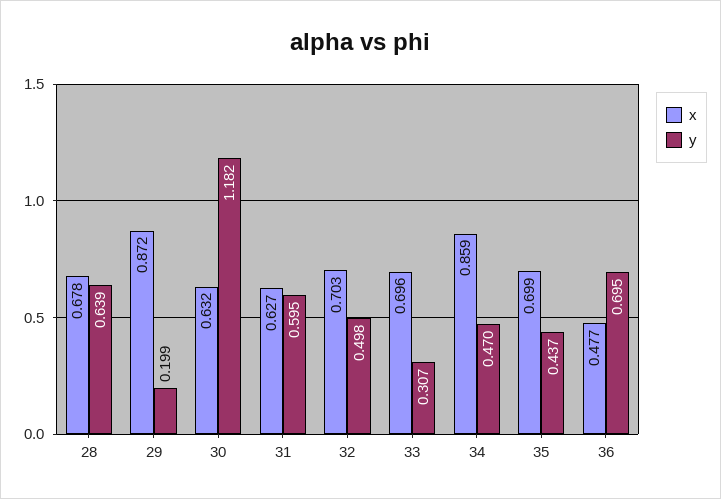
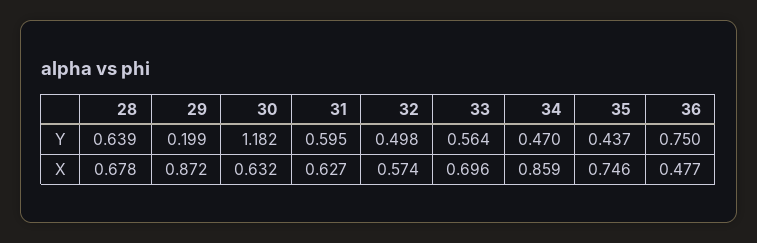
  {
    "x": {
      "28": 0.678,
      "29": 0.872,
      "30": 0.632,
      "31": 0.627,
-     "32": 0.703,
+     "32": 0.574,
      "33": 0.696,
      "34": 0.859,
-     "35": 0.699,
+     "35": 0.746,
      "36": 0.477
    },
    "y": {
      "28": 0.639,
      "29": 0.199,
      "30": 1.182,
      "31": 0.595,
      "32": 0.498,
-     "33": 0.307,
+     "33": 0.564,
      "34": 0.47,
      "35": 0.437,
-     "36": 0.695
+     "36": 0.75
    }
  }

